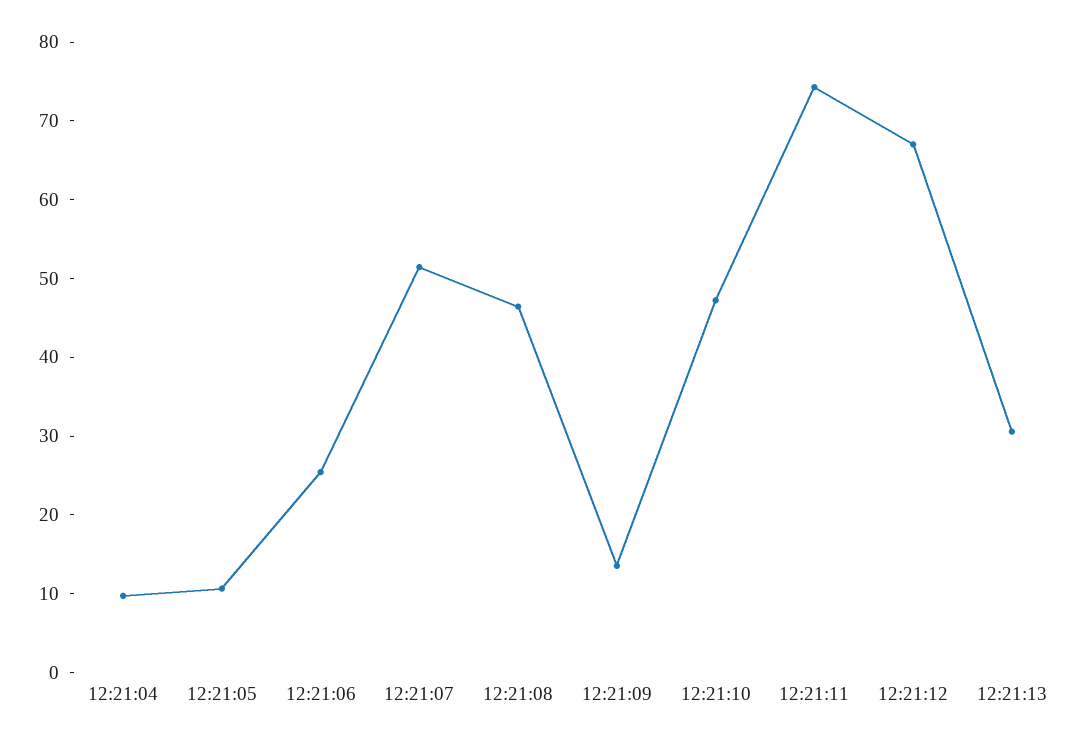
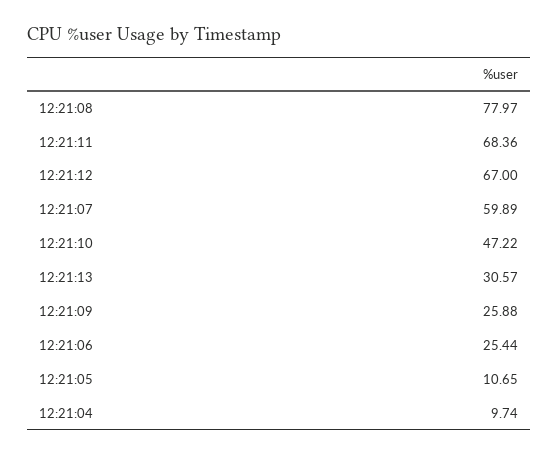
  {
    "12:21:04": 9.74,
    "12:21:05": 10.65,
    "12:21:06": 25.44,
-   "12:21:07": 52,
+   "12:21:07": 59.89,
-   "12:21:08": 46,
+   "12:21:08": 77.97,
-   "12:21:09": 14,
+   "12:21:09": 25.88,
    "12:21:10": 47.22,
-   "12:21:11": 74,
+   "12:21:11": 68.36,
    "12:21:12": 67,
    "12:21:13": 30.57
  }

